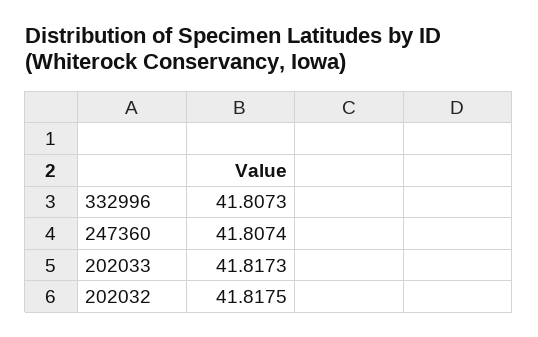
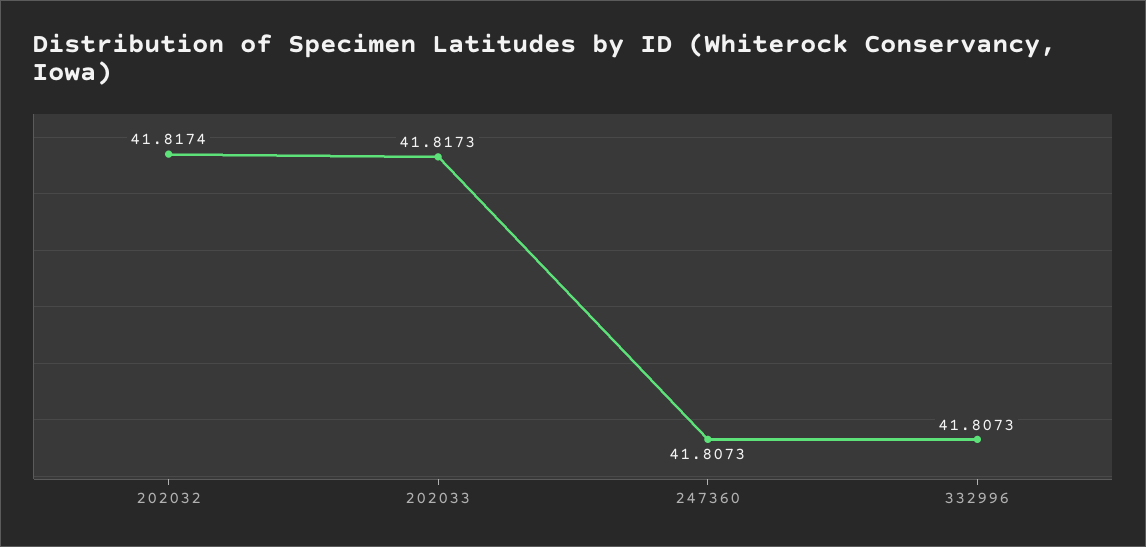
  {
    "332996": 41.8073,
-   "247360": 41.8074,
+   "247360": 41.8073,
    "202033": 41.8173,
-   "202032": 41.8175
+   "202032": 41.8174
  }

